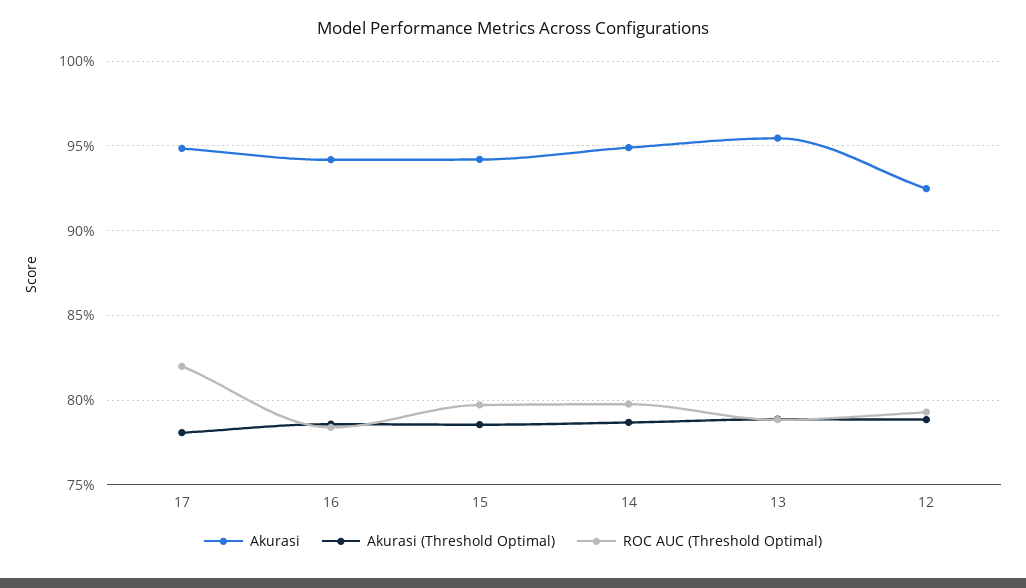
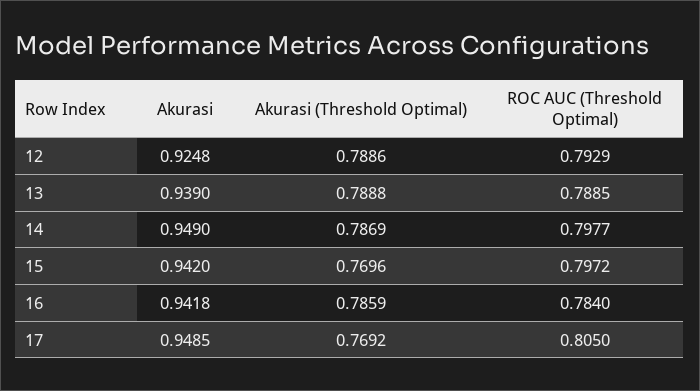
  {
    "Akurasi": {
      "17": 0.9485,
      "16": 0.9418,
      "15": 0.942,
      "14": 0.949,
-     "13": 0.955,
+     "13": 0.939,
      "12": 0.9248
    },
    "Akurasi (Threshold Optimal)": {
-     "17": 0.78,
+     "17": 0.7692,
      "16": 0.7859,
-     "15": 0.785,
+     "15": 0.7696,
      "14": 0.7869,
      "13": 0.7888,
      "12": 0.7886
    },
    "ROC AUC (Threshold Optimal)": {
-     "17": 0.82,
+     "17": 0.805,
      "16": 0.784,
      "15": 0.7972,
      "14": 0.7977,
      "13": 0.7885,
      "12": 0.7929
    }
  }

